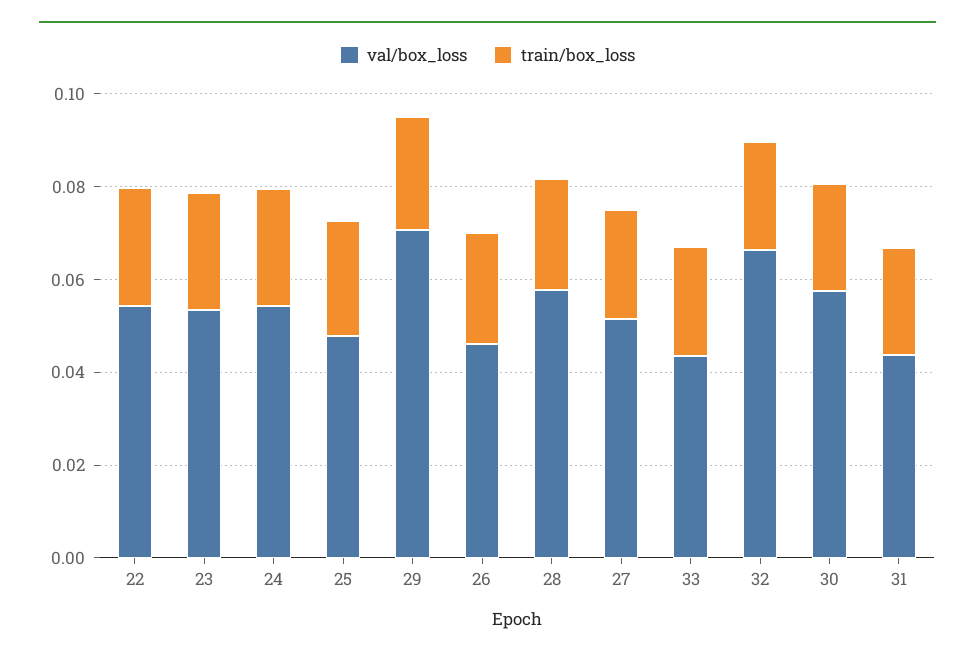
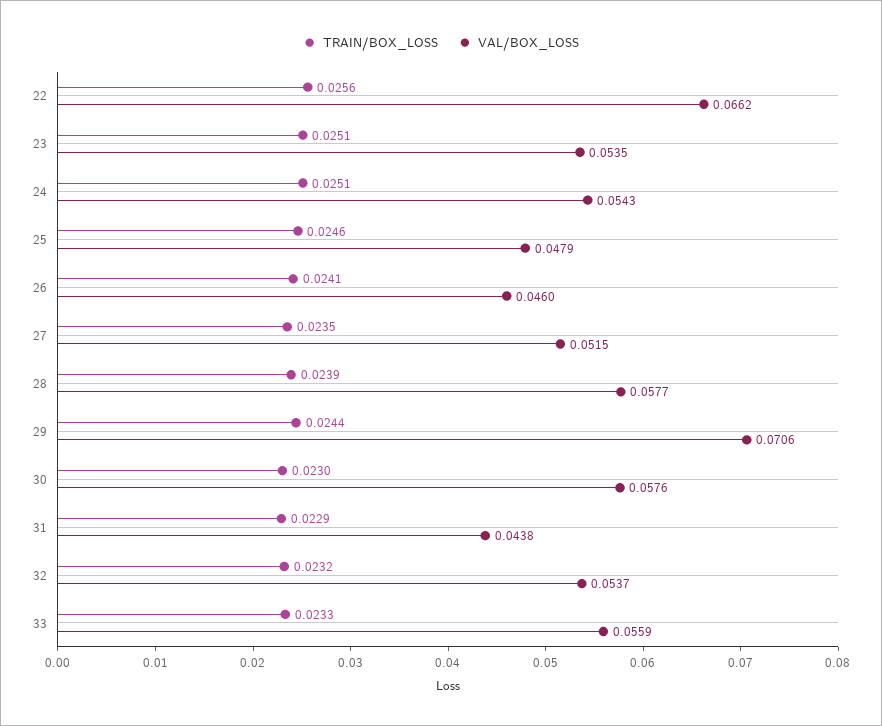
  {
    "val/box_loss": {
-     "22": 0.055,
+     "22": 0.0662,
      "23": 0.0535,
      "24": 0.0543,
      "25": 0.0479,
      "29": 0.0706,
      "26": 0.046,
      "28": 0.0577,
      "27": 0.0515,
-     "33": 0.045,
+     "33": 0.0559,
-     "32": 0.065,
+     "32": 0.0537,
      "30": 0.0576,
      "31": 0.0438
    },
    "train/box_loss": {
      "22": 0.0256,
      "23": 0.0251,
      "24": 0.0251,
      "25": 0.0246,
      "29": 0.0244,
      "26": 0.0241,
      "28": 0.0239,
      "27": 0.0235,
      "33": 0.0233,
      "32": 0.0232,
      "30": 0.023,
      "31": 0.0229
    }
  }

